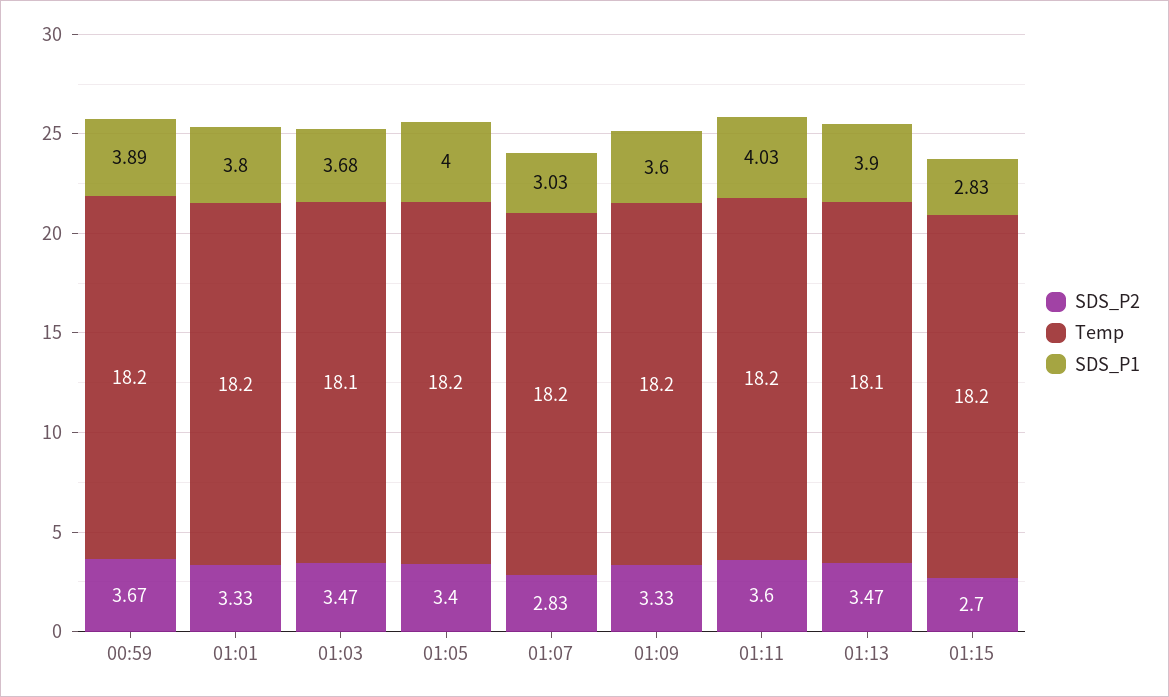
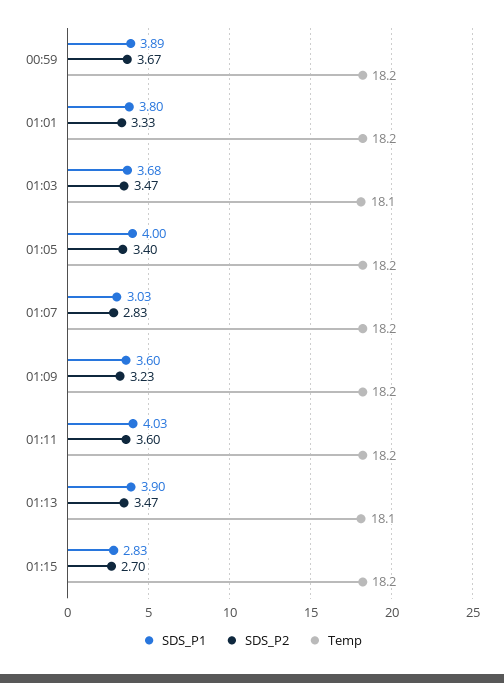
  {
    "SDS_P2": {
      "00:59": 3.67,
      "01:01": 3.33,
      "01:03": 3.47,
      "01:05": 3.4,
      "01:07": 2.83,
-     "01:09": 3.33,
+     "01:09": 3.23,
      "01:11": 3.6,
      "01:13": 3.47,
      "01:15": 2.7
    },
    "Temp": {
      "00:59": 18.2,
      "01:01": 18.2,
      "01:03": 18.1,
      "01:05": 18.2,
      "01:07": 18.2,
      "01:09": 18.2,
      "01:11": 18.2,
      "01:13": 18.1,
      "01:15": 18.2
    },
    "SDS_P1": {
      "00:59": 3.89,
      "01:01": 3.8,
      "01:03": 3.68,
      "01:05": 4,
      "01:07": 3.03,
      "01:09": 3.6,
      "01:11": 4.03,
      "01:13": 3.9,
      "01:15": 2.83
    }
  }

